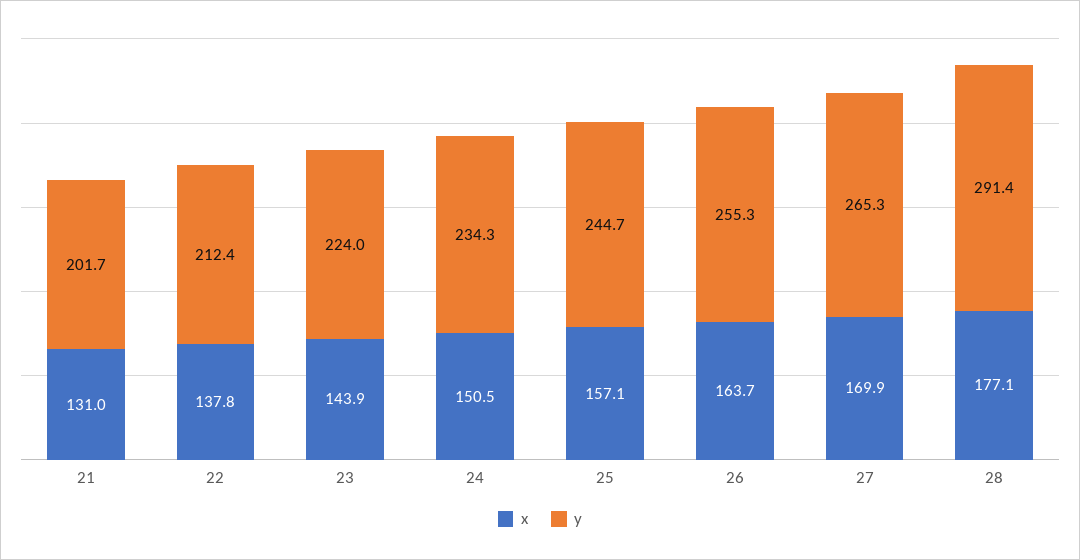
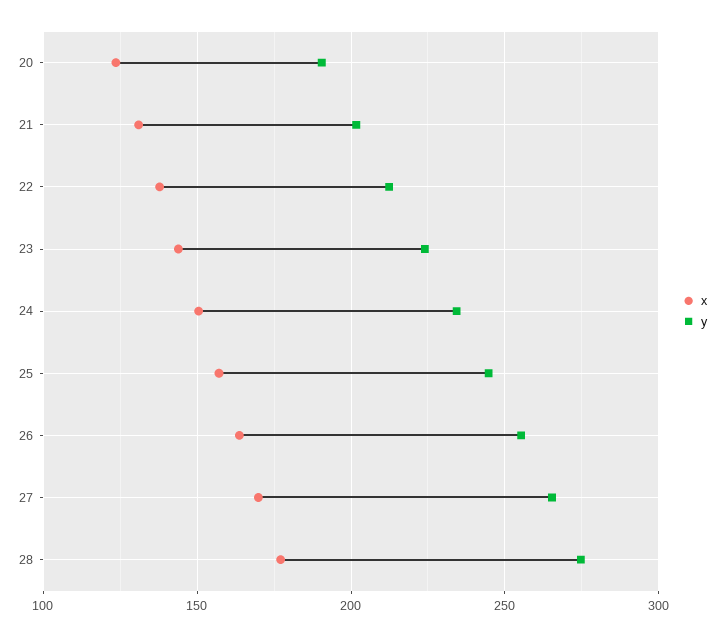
  {
    "x": {
      "21": 131,
      "22": 137.8,
      "23": 143.9,
      "24": 150.5,
      "25": 157.1,
      "26": 163.7,
      "27": 169.9,
-     "28": 177.1
+     "28": 177.1,
+     "20": 125
    },
    "y": {
      "21": 201.7,
      "22": 212.4,
      "23": 224,
      "24": 234.3,
      "25": 244.7,
      "26": 255.3,
      "27": 265.3,
-     "28": 291.4
+     "28": 275,
+     "20": 190
    }
  }

